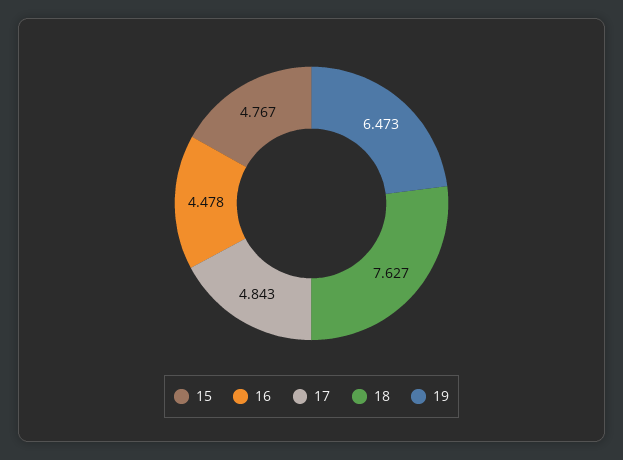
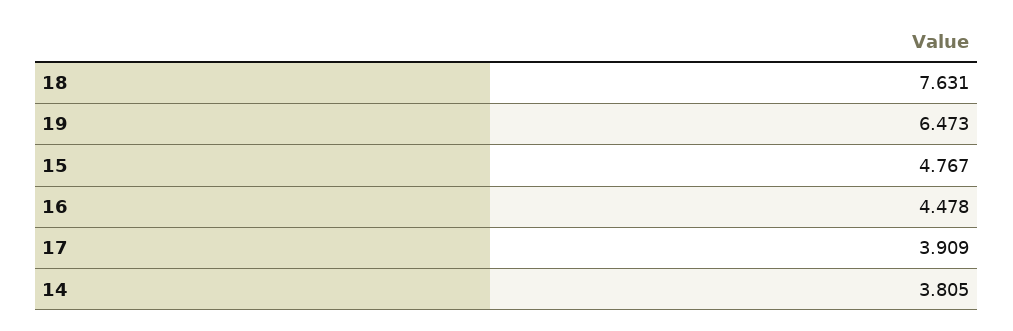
  {
    "15": 4.767,
    "16": 4.478,
-   "17": 4.843,
+   "17": 3.909,
-   "18": 7.627,
+   "18": 7.631,
-   "19": 6.473
+   "19": 6.473,
+   "14": 3.805
  }

